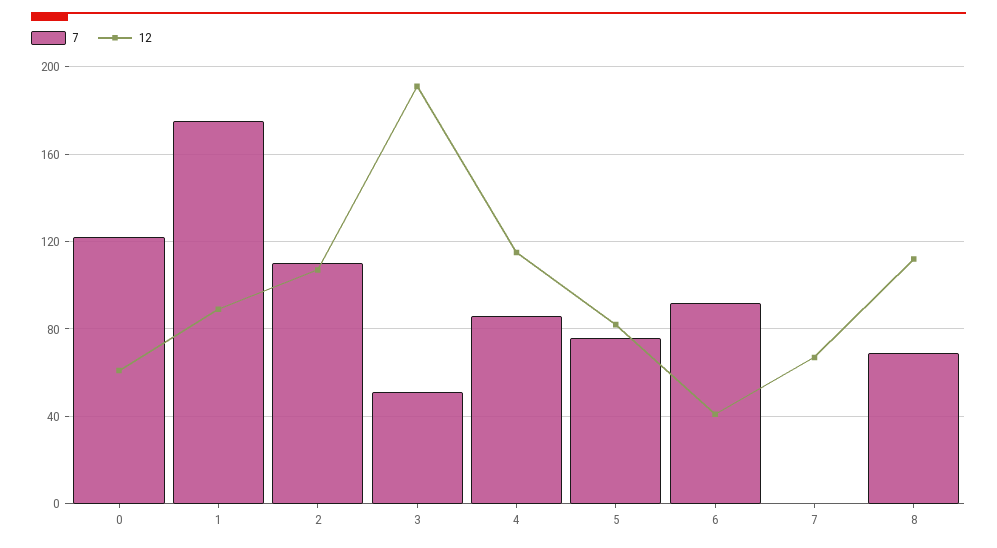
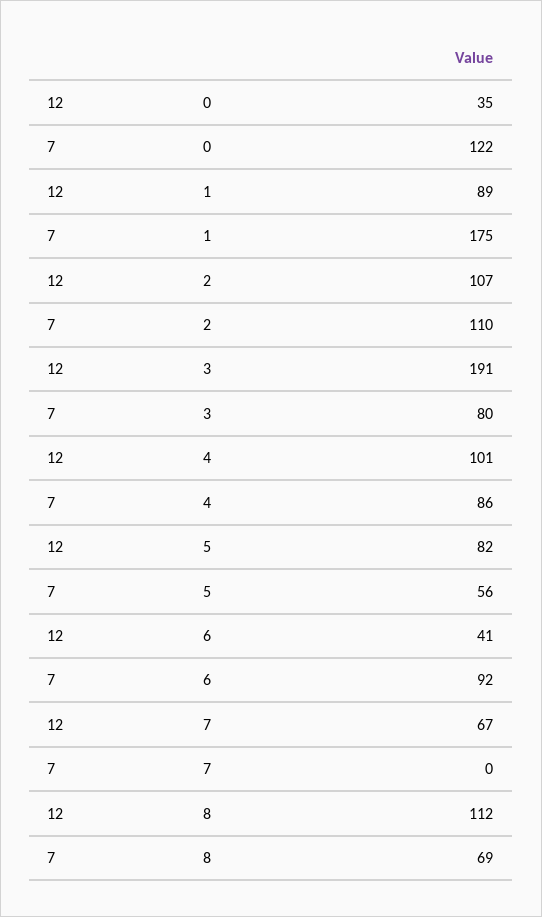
  {
    "7": {
      "0": 122,
      "1": 175,
      "2": 110,
-     "3": 50,
+     "3": 80,
      "4": 86,
-     "5": 75,
+     "5": 56,
      "6": 92,
      "7": 0,
      "8": 69
    },
    "12": {
-     "0": 60,
+     "0": 35,
      "1": 89,
      "2": 107,
      "3": 191,
-     "4": 115,
+     "4": 101,
      "5": 82,
      "6": 41,
      "7": 67,
      "8": 112
    }
  }

